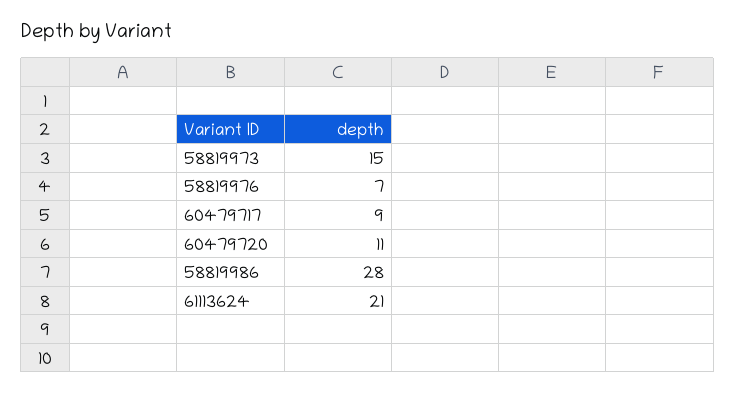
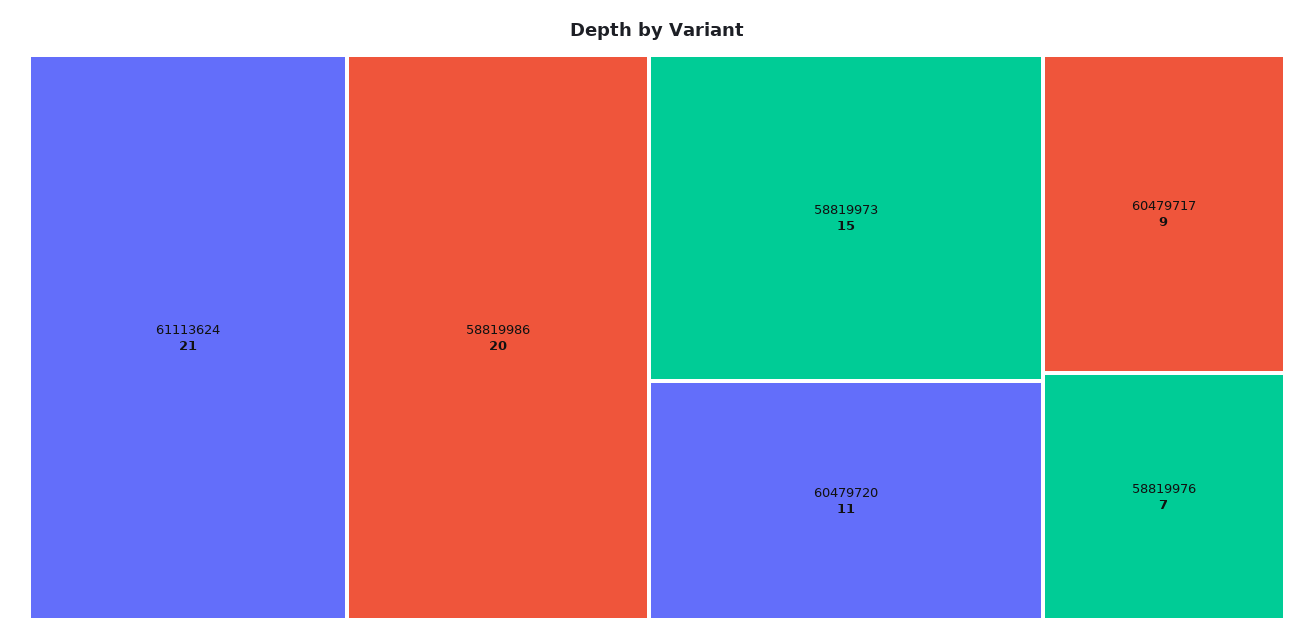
  {
    "58819973": 15,
    "58819976": 7,
    "60479717": 9,
    "60479720": 11,
-   "58819986": 28,
+   "58819986": 20,
    "61113624": 21
  }

